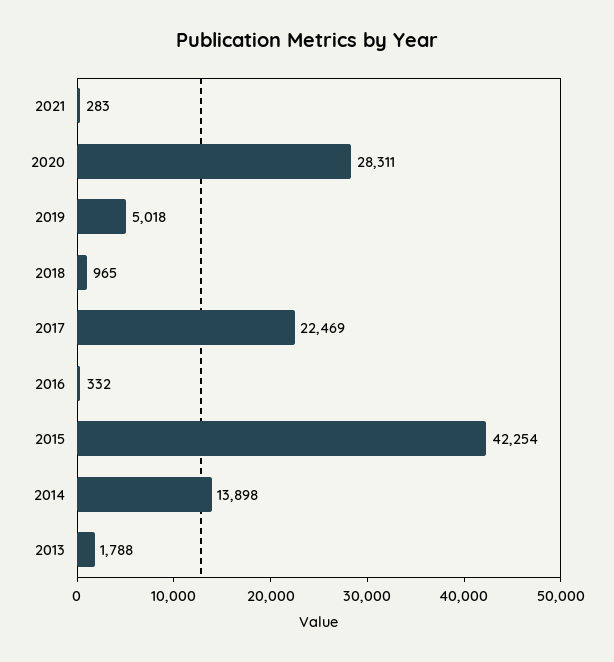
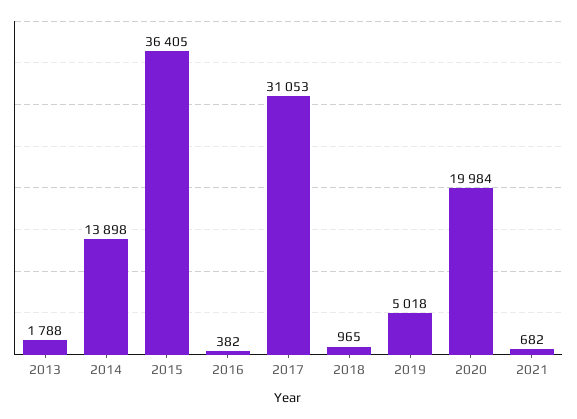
  {
-   "2021": 283,
+   "2021": 682,
-   "2020": 28311,
+   "2020": 19984,
    "2019": 5018,
    "2018": 965,
-   "2017": 22469,
+   "2017": 31053,
-   "2016": 332,
+   "2016": 382,
-   "2015": 42254,
+   "2015": 36405,
    "2014": 13898,
    "2013": 1788
  }

